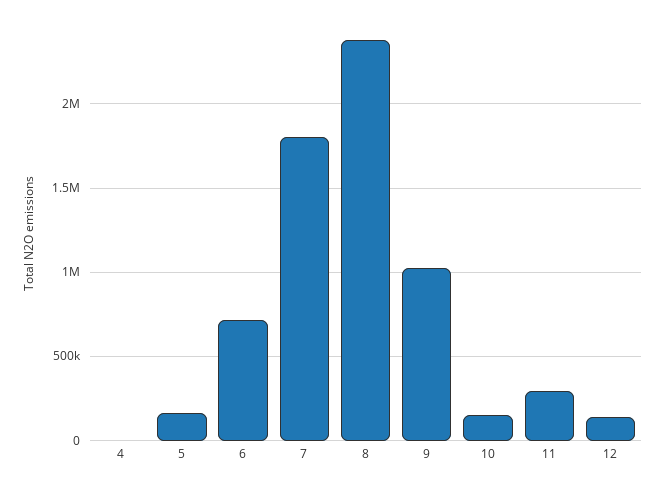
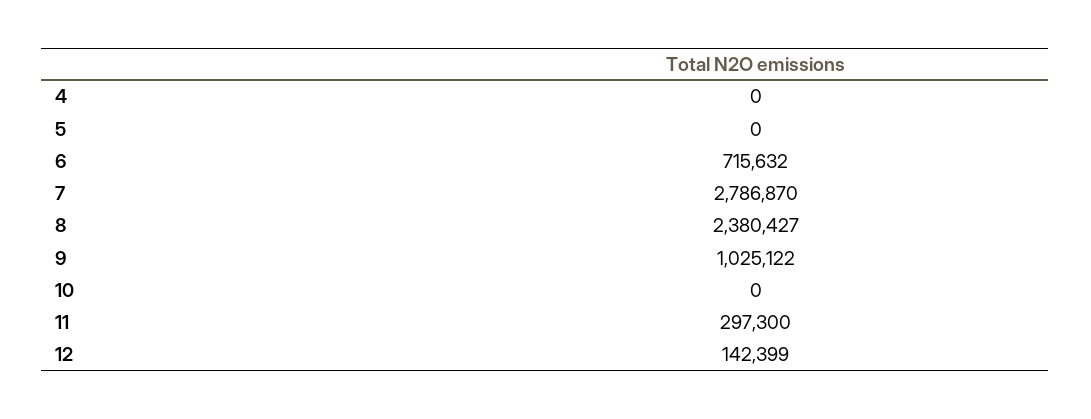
  {
    "4": 0,
-   "5": 150000,
+   "5": 0,
    "6": 715632,
-   "7": 1800000,
+   "7": 2786870,
    "8": 2380427,
    "9": 1025122,
-   "10": 150000,
+   "10": 0,
    "11": 297300,
    "12": 142399
  }

